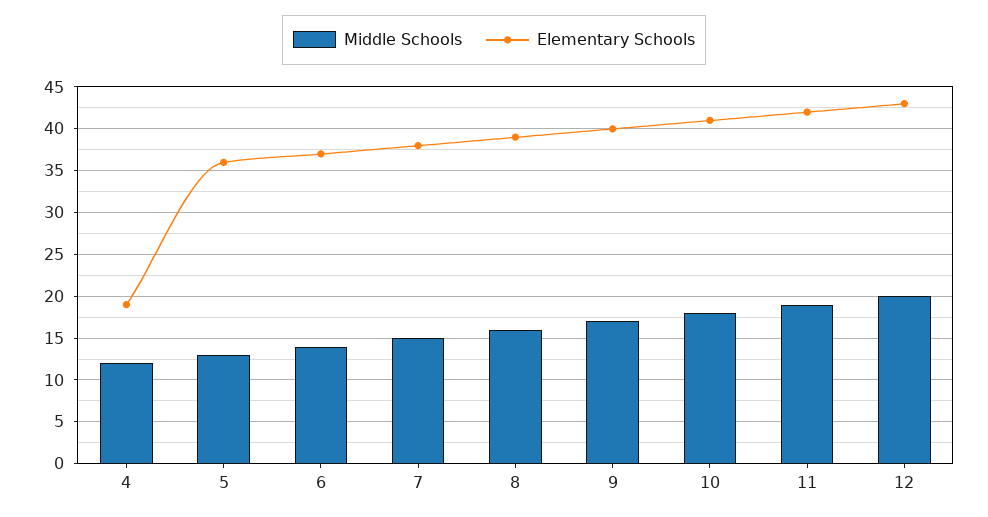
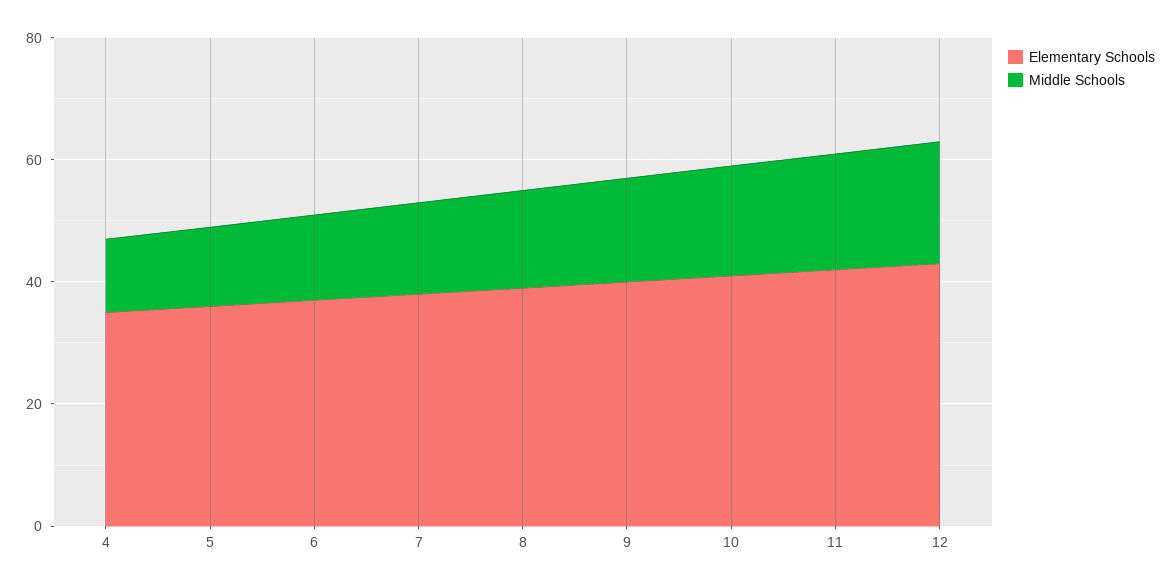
  {
    "Middle Schools": {
      "4": 12,
      "5": 13,
      "6": 14,
      "7": 15,
      "8": 16,
      "9": 17,
      "10": 18,
      "11": 19,
      "12": 20
    },
    "Elementary Schools": {
-     "4": 19,
+     "4": 35,
      "5": 36,
      "6": 37,
      "7": 38,
      "8": 39,
      "9": 40,
      "10": 41,
      "11": 42,
      "12": 43
    }
  }

